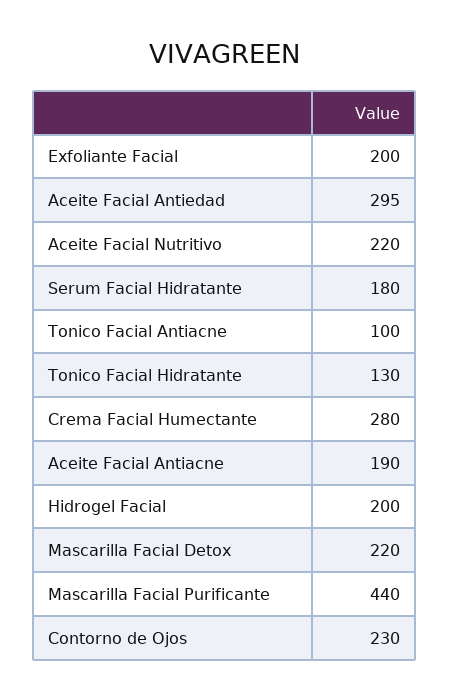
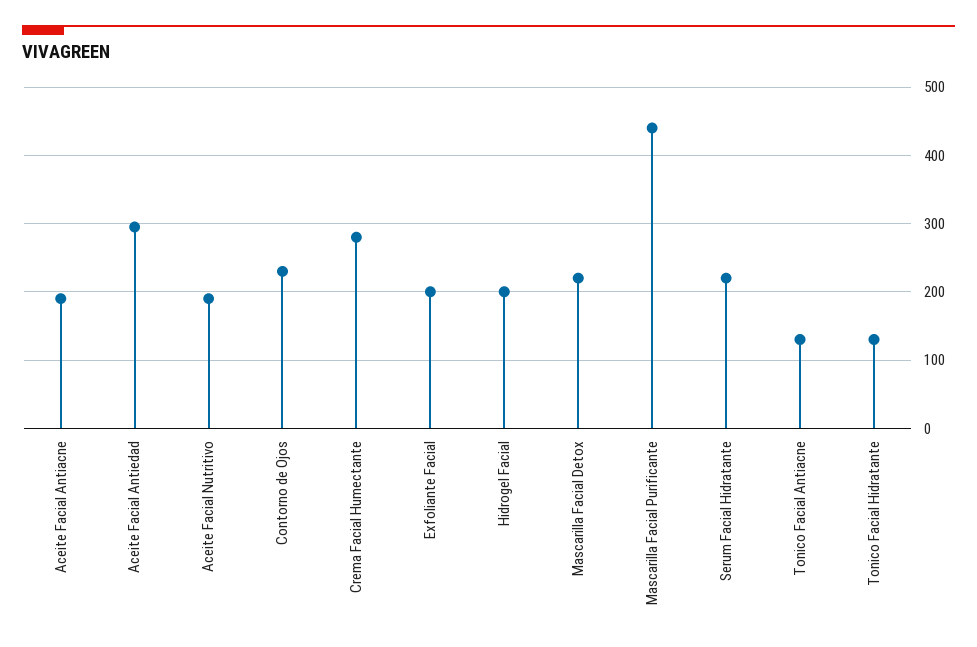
  {
    "Exfoliante Facial": 200,
    "Aceite Facial Antiedad": 295,
-   "Aceite Facial Nutritivo": 220,
+   "Aceite Facial Nutritivo": 190,
-   "Serum Facial Hidratante": 180,
+   "Serum Facial Hidratante": 220,
-   "Tonico Facial Antiacne": 100,
+   "Tonico Facial Antiacne": 130,
    "Tonico Facial Hidratante": 130,
    "Crema Facial Humectante": 280,
    "Aceite Facial Antiacne": 190,
    "Hidrogel Facial": 200,
    "Mascarilla Facial Detox": 220,
    "Mascarilla Facial Purificante": 440,
    "Contorno de Ojos": 230
  }

